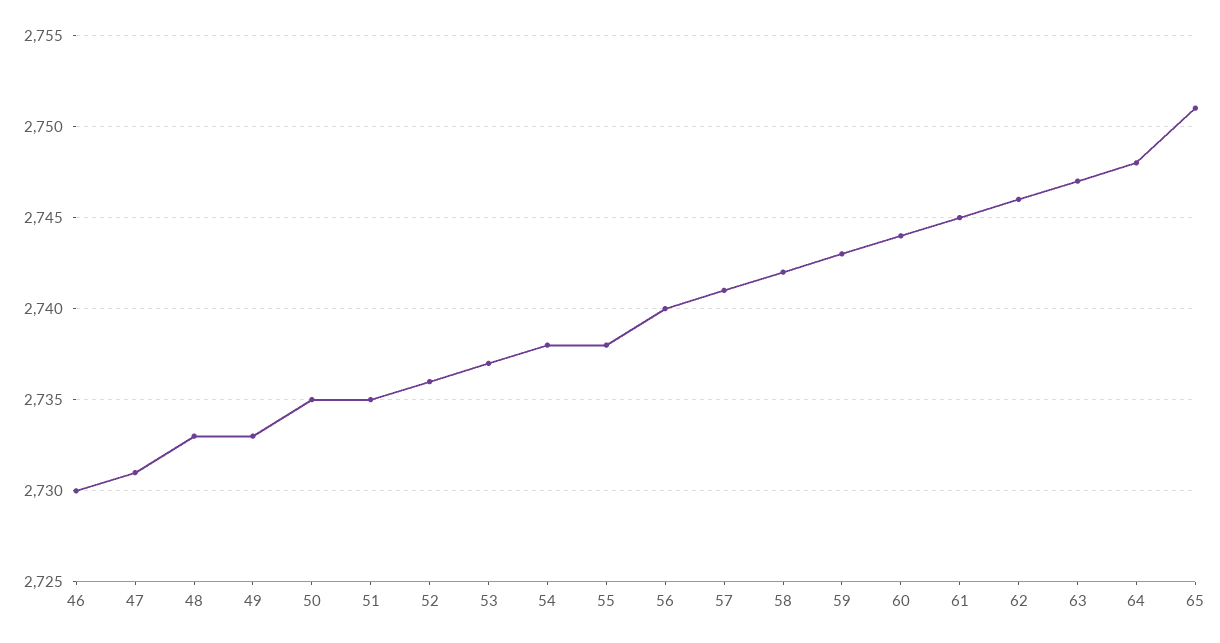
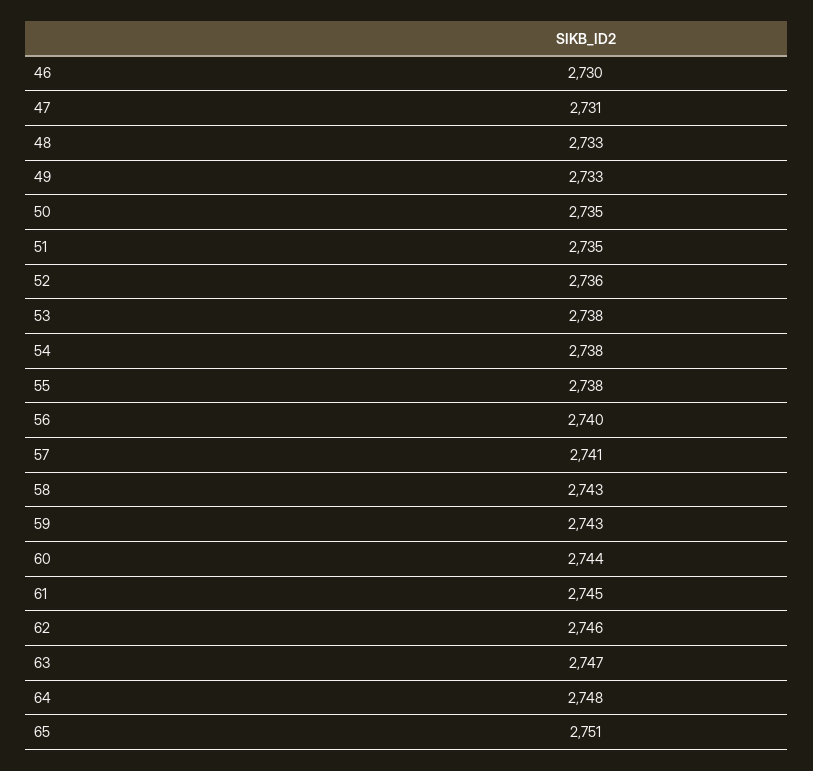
  {
    "46": 2730,
    "47": 2731,
    "48": 2733,
    "49": 2733,
    "50": 2735,
    "51": 2735,
    "52": 2736,
-   "53": 2737,
+   "53": 2738,
    "54": 2738,
    "55": 2738,
    "56": 2740,
    "57": 2741,
-   "58": 2742,
+   "58": 2743,
    "59": 2743,
    "60": 2744,
    "61": 2745,
    "62": 2746,
    "63": 2747,
    "64": 2748,
    "65": 2751
  }

